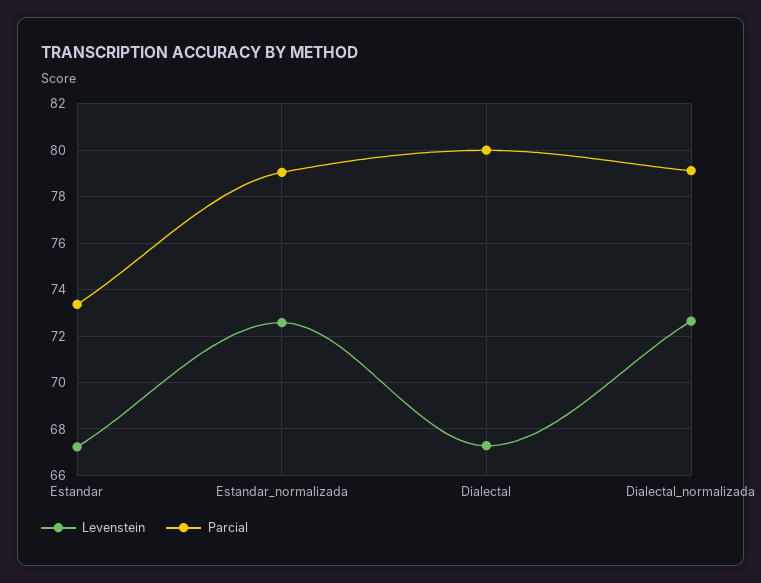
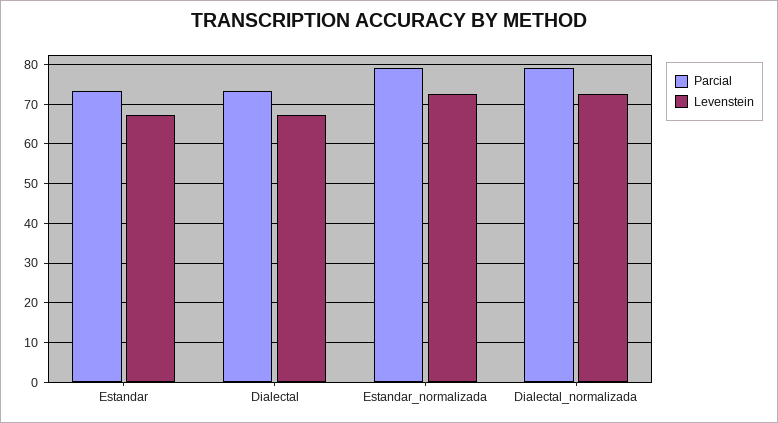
  {
    "Levenstein": {
      "Estandar": 67,
      "Estandar_normalizada": 72.5,
      "Dialectal": 67.5,
      "Dialectal_normalizada": 72.5
    },
    "Parcial": {
      "Estandar": 73.5,
      "Estandar_normalizada": 79,
-     "Dialectal": 80,
+     "Dialectal": 74,
      "Dialectal_normalizada": 79
    }
  }

